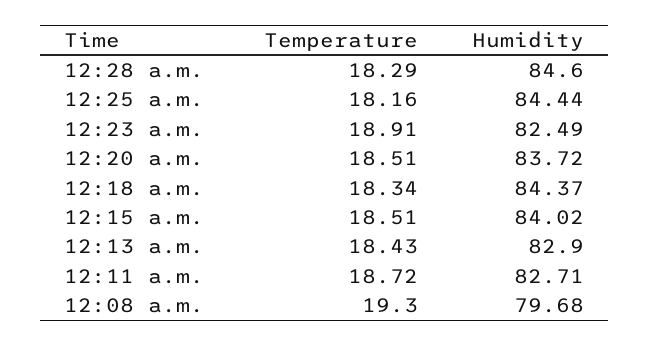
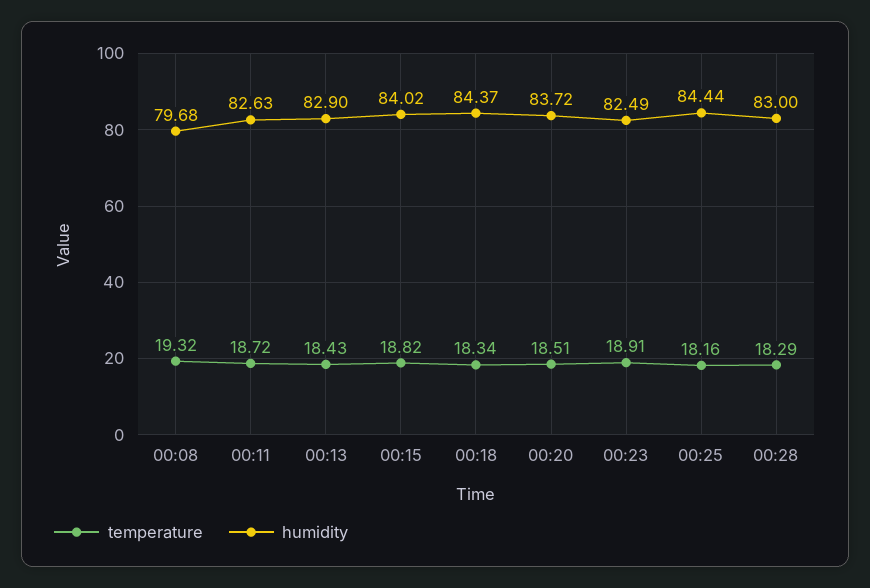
  {
    "Temperature": {
      "12:28 a.m.": 18.29,
      "12:25 a.m.": 18.16,
      "12:23 a.m.": 18.91,
      "12:20 a.m.": 18.51,
      "12:18 a.m.": 18.34,
-     "12:15 a.m.": 18.51,
+     "12:15 a.m.": 18.82,
      "12:13 a.m.": 18.43,
      "12:11 a.m.": 18.72,
-     "12:08 a.m.": 19.3
+     "12:08 a.m.": 19.32
    },
    "Humidity": {
-     "12:28 a.m.": 84.6,
+     "12:28 a.m.": 83,
      "12:25 a.m.": 84.44,
      "12:23 a.m.": 82.49,
      "12:20 a.m.": 83.72,
      "12:18 a.m.": 84.37,
      "12:15 a.m.": 84.02,
      "12:13 a.m.": 82.9,
-     "12:11 a.m.": 82.71,
+     "12:11 a.m.": 82.63,
      "12:08 a.m.": 79.68
    }
  }

